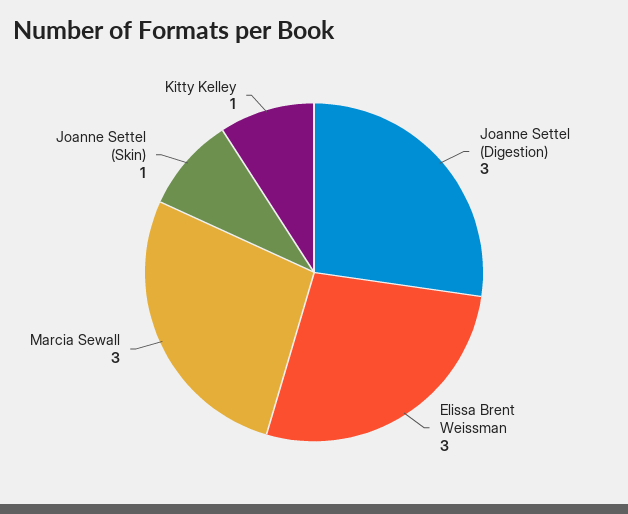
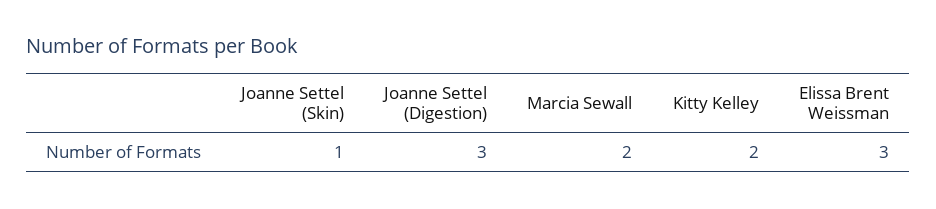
  {
    "Joanne Settel (Digestion)": 3,
    "Elissa Brent Weissman": 3,
-   "Marcia Sewall": 3,
+   "Marcia Sewall": 2,
    "Joanne Settel (Skin)": 1,
-   "Kitty Kelley": 1
+   "Kitty Kelley": 2
  }

